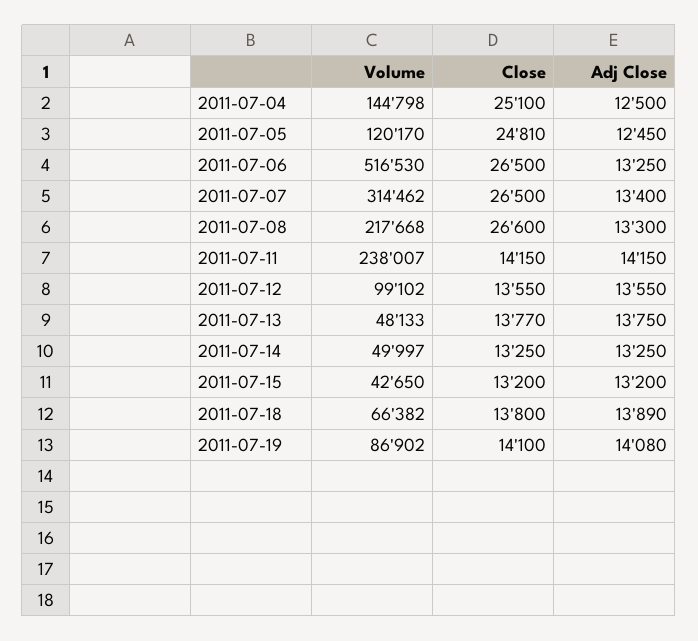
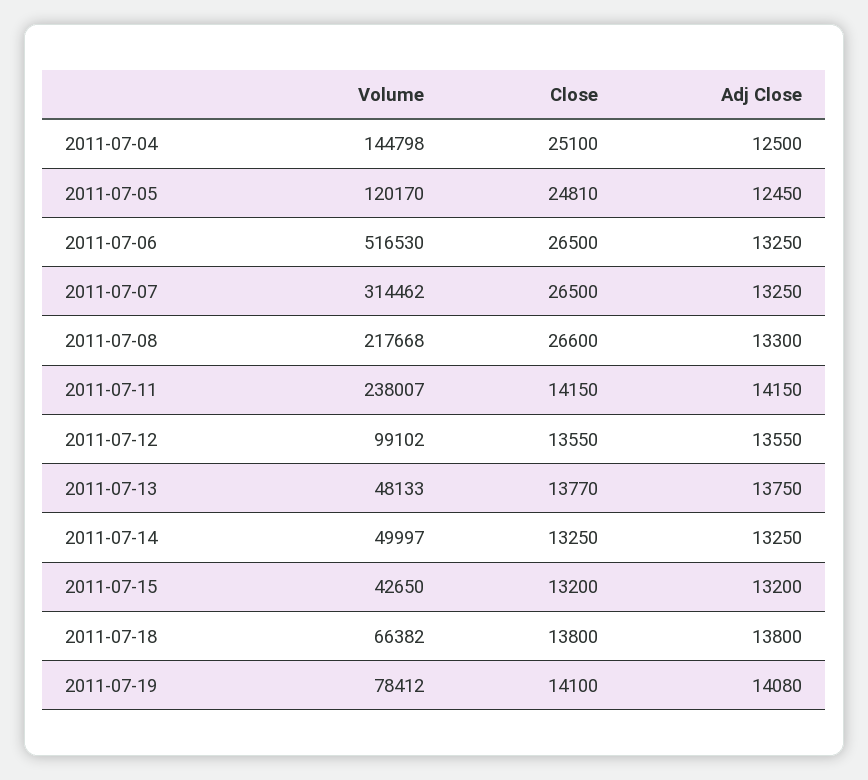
  {
    "Volume": {
      "2011-07-04": 144798,
      "2011-07-05": 120170,
      "2011-07-06": 516530,
      "2011-07-07": 314462,
      "2011-07-08": 217668,
      "2011-07-11": 238007,
      "2011-07-12": 99102,
      "2011-07-13": 48133,
      "2011-07-14": 49997,
      "2011-07-15": 42650,
      "2011-07-18": 66382,
-     "2011-07-19": 86902
+     "2011-07-19": 78412
    },
    "Close": {
      "2011-07-04": 25100,
      "2011-07-05": 24810,
      "2011-07-06": 26500,
      "2011-07-07": 26500,
      "2011-07-08": 26600,
      "2011-07-11": 14150,
      "2011-07-12": 13550,
      "2011-07-13": 13770,
      "2011-07-14": 13250,
      "2011-07-15": 13200,
      "2011-07-18": 13800,
      "2011-07-19": 14100
    },
    "Adj Close": {
      "2011-07-04": 12500,
      "2011-07-05": 12450,
      "2011-07-06": 13250,
-     "2011-07-07": 13400,
+     "2011-07-07": 13250,
      "2011-07-08": 13300,
      "2011-07-11": 14150,
      "2011-07-12": 13550,
      "2011-07-13": 13750,
      "2011-07-14": 13250,
      "2011-07-15": 13200,
-     "2011-07-18": 13890,
+     "2011-07-18": 13800,
      "2011-07-19": 14080
    }
  }

